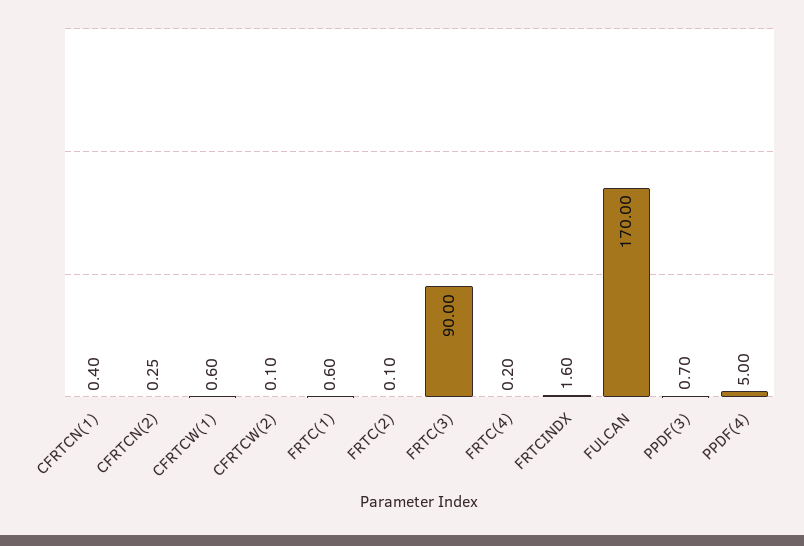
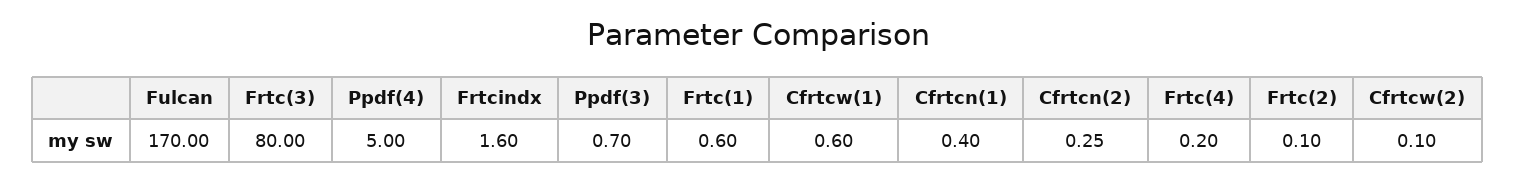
  {
    "CFRTCN(1)": 0.4,
    "CFRTCN(2)": 0.25,
    "CFRTCW(1)": 0.6,
    "CFRTCW(2)": 0.1,
    "FRTC(1)": 0.6,
    "FRTC(2)": 0.1,
-   "FRTC(3)": 90,
+   "FRTC(3)": 80,
    "FRTC(4)": 0.2,
    "FRTCINDX": 1.6,
    "FULCAN": 170,
    "PPDF(3)": 0.7,
    "PPDF(4)": 5
  }

